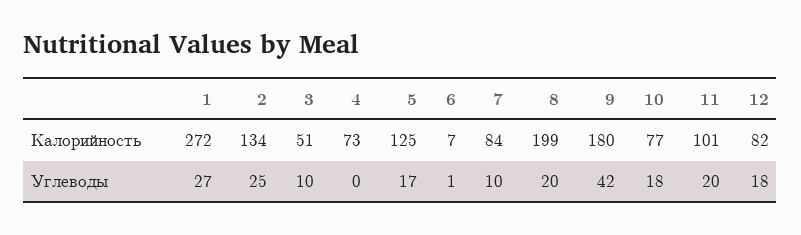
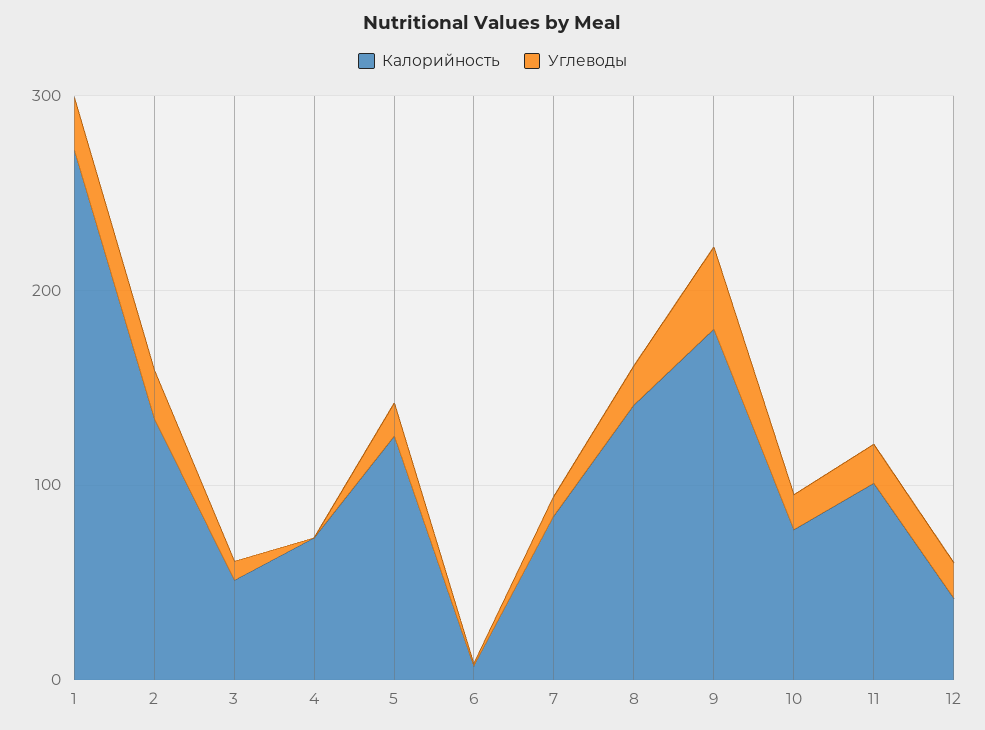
  {
    "Калорийность": {
      "1": 272,
      "2": 134,
      "3": 51,
      "4": 73,
      "5": 125,
      "6": 7,
      "7": 84,
-     "8": 199,
+     "8": 140,
      "9": 180,
      "10": 77,
      "11": 101,
-     "12": 82
+     "12": 40
    },
    "Углеводы": {
      "1": 27,
      "2": 25,
      "3": 10,
      "4": 0,
      "5": 17,
      "6": 1,
      "7": 10,
      "8": 20,
      "9": 42,
      "10": 18,
      "11": 20,
      "12": 18
    }
  }

